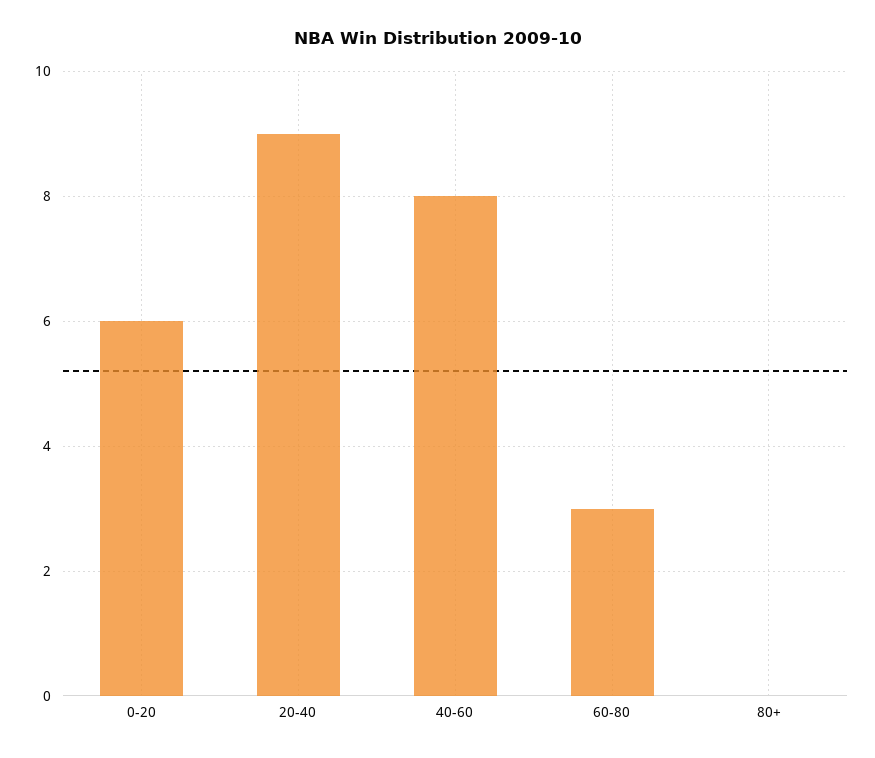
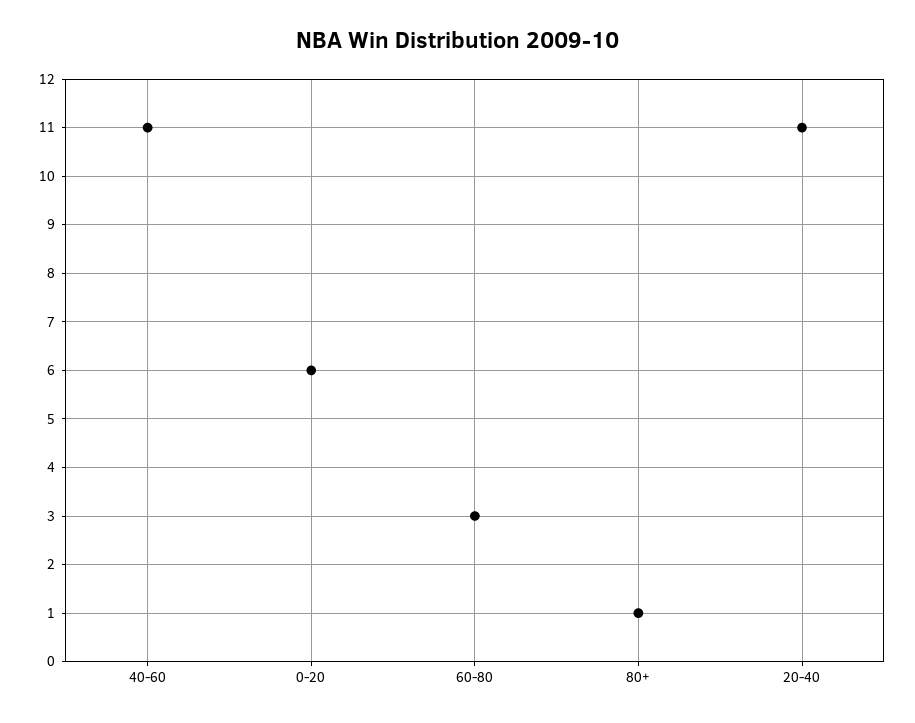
  {
    "0-20": 6,
-   "20-40": 9,
+   "20-40": 11,
-   "40-60": 8,
+   "40-60": 11,
    "60-80": 3,
-   "80+": 0
+   "80+": 1
  }

